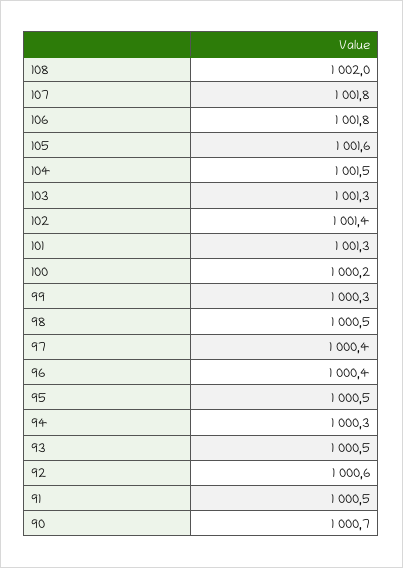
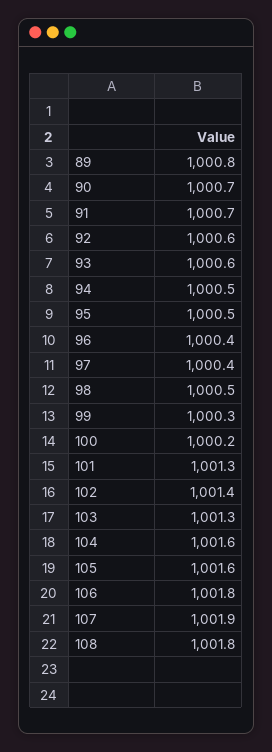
  {
-   "108": 1002,
+   "108": 1001.8,
-   "107": 1001.8,
+   "107": 1001.9,
    "106": 1001.8,
    "105": 1001.6,
-   "104": 1001.5,
+   "104": 1001.6,
    "103": 1001.3,
    "102": 1001.4,
    "101": 1001.3,
    "100": 1000.2,
    "99": 1000.3,
    "98": 1000.5,
    "97": 1000.4,
    "96": 1000.4,
    "95": 1000.5,
-   "94": 1000.3,
+   "94": 1000.5,
-   "93": 1000.5,
+   "93": 1000.6,
    "92": 1000.6,
-   "91": 1000.5,
+   "91": 1000.7,
-   "90": 1000.7
+   "90": 1000.7,
+   "89": 1000.8
  }

